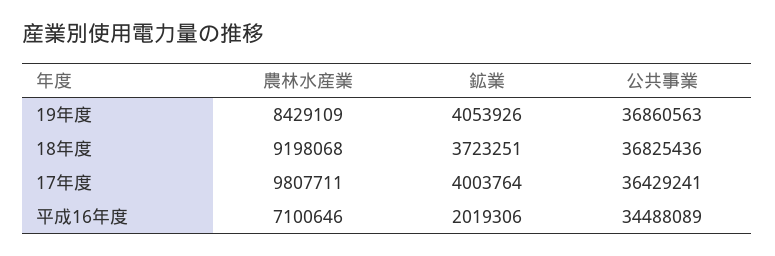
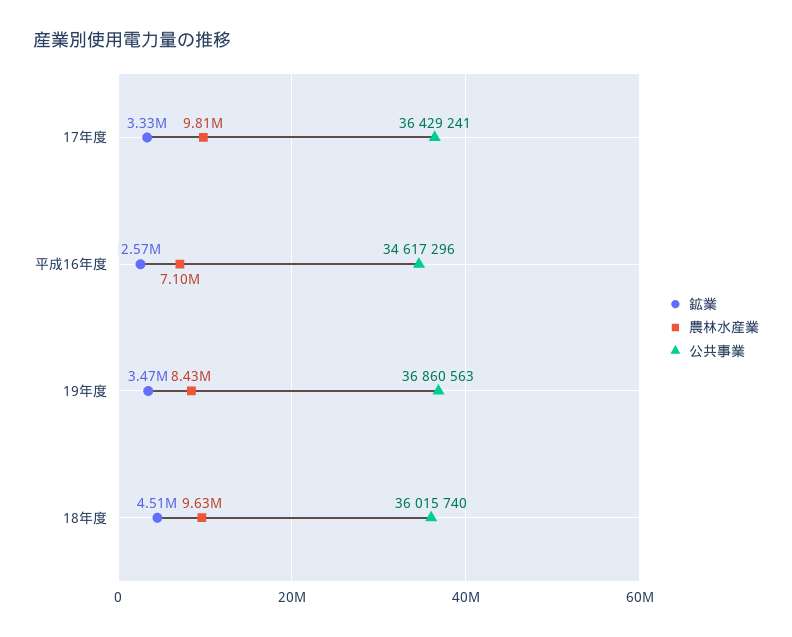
  {
    "農林水産業": {
      "19年度": 8429109,
-     "18年度": 9198068,
+     "18年度": 9630000,
      "17年度": 9807711,
      "平成16年度": 7100646
    },
    "鉱業": {
-     "19年度": 4053926,
+     "19年度": 3470000,
-     "18年度": 3723251,
+     "18年度": 4510000,
-     "17年度": 4003764,
+     "17年度": 3330000,
-     "平成16年度": 2019306
+     "平成16年度": 2570000
    },
    "公共事業": {
      "19年度": 36860563,
-     "18年度": 36825436,
+     "18年度": 36015740,
      "17年度": 36429241,
-     "平成16年度": 34488089
+     "平成16年度": 34617296
    }
  }

